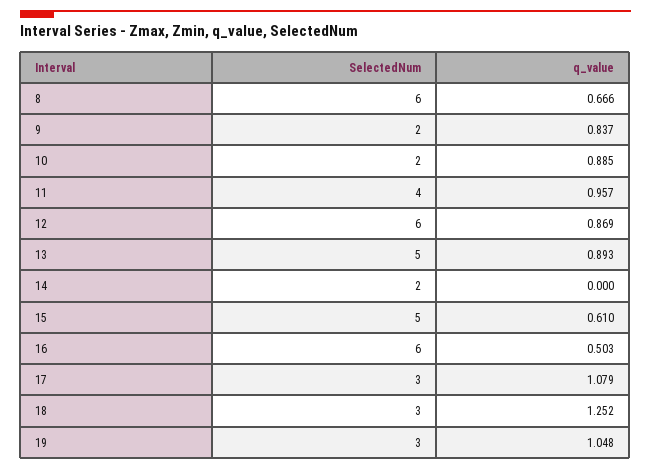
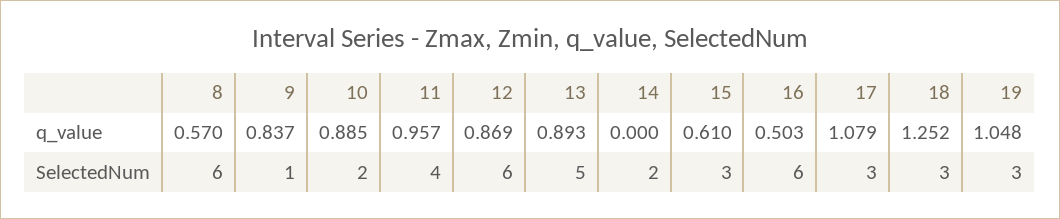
  {
    "SelectedNum": {
      "8": 6,
-     "9": 2,
+     "9": 1,
      "10": 2,
      "11": 4,
      "12": 6,
      "13": 5,
      "14": 2,
-     "15": 5,
+     "15": 3,
      "16": 6,
      "17": 3,
      "18": 3,
      "19": 3
    },
    "q_value": {
-     "8": 0.666,
+     "8": 0.57,
      "9": 0.837,
      "10": 0.885,
      "11": 0.957,
      "12": 0.869,
      "13": 0.893,
      "14": 0,
      "15": 0.61,
      "16": 0.503,
      "17": 1.079,
      "18": 1.252,
      "19": 1.048
    }
  }

